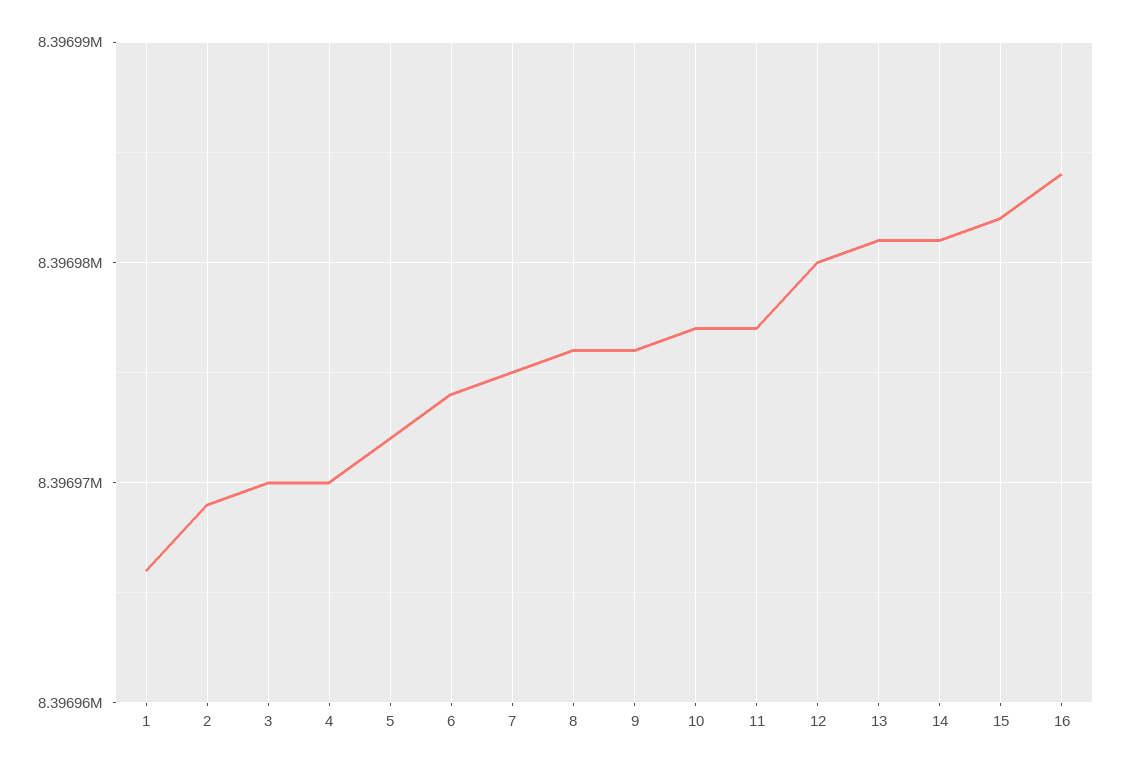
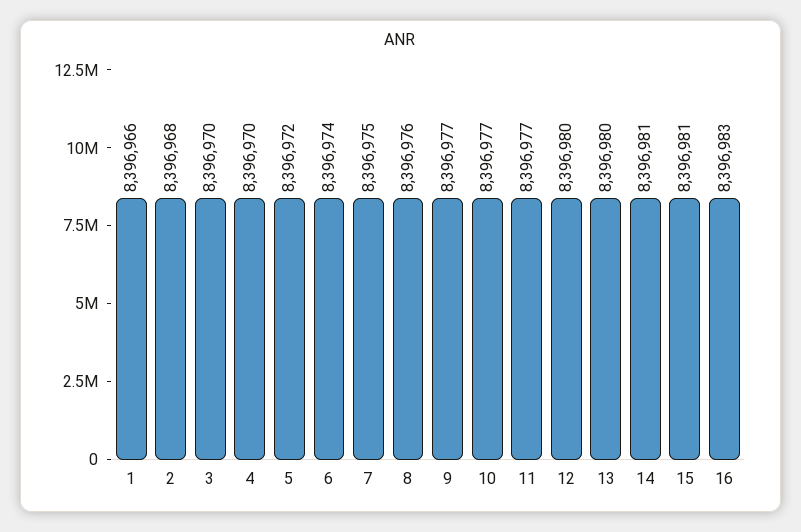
  {
    "1": 8396966,
-   "2": 8396969,
+   "2": 8396968,
    "3": 8396970,
    "4": 8396970,
    "5": 8396972,
    "6": 8396974,
    "7": 8396975,
    "8": 8396976,
-   "9": 8396976,
+   "9": 8396977,
    "10": 8396977,
    "11": 8396977,
    "12": 8396980,
-   "13": 8396981,
+   "13": 8396980,
    "14": 8396981,
-   "15": 8396982,
+   "15": 8396981,
-   "16": 8396984
+   "16": 8396983
  }

